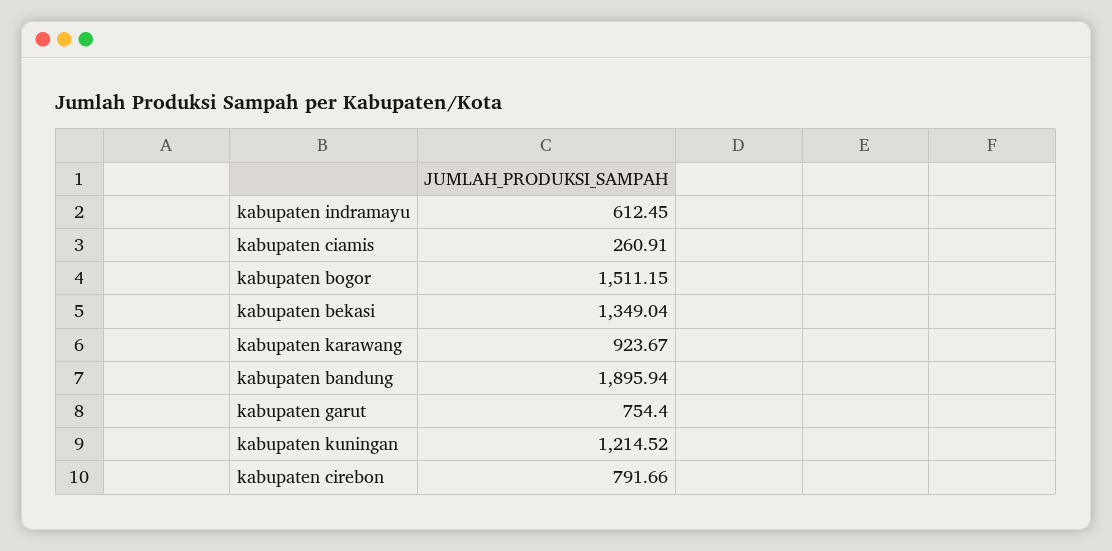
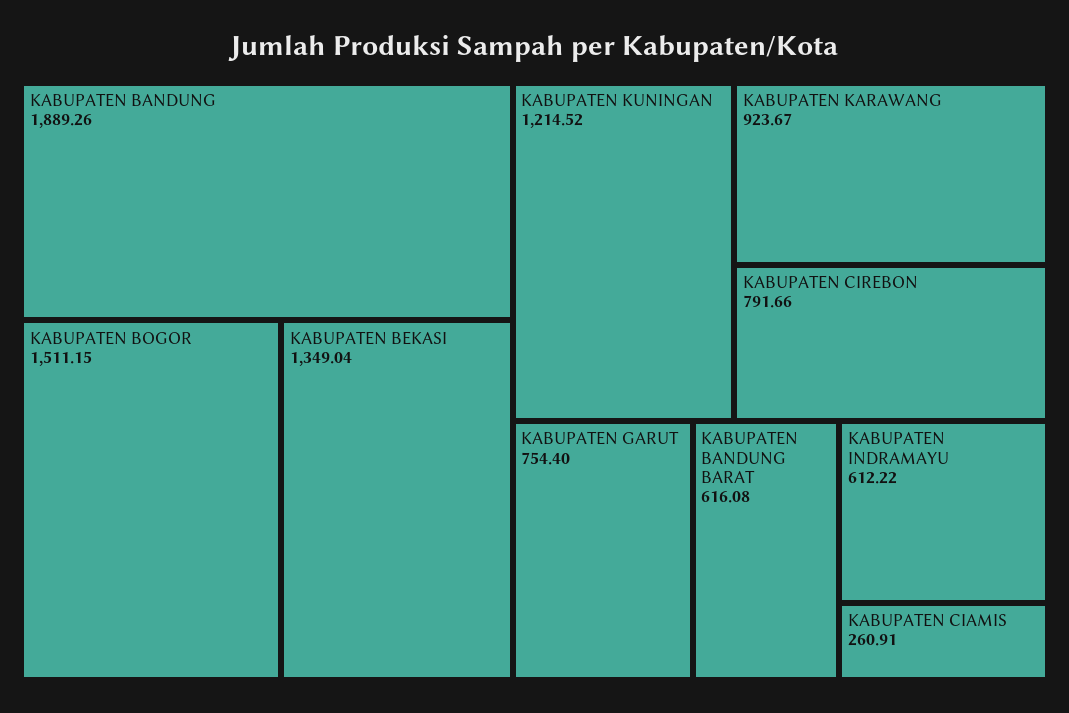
  {
-   "kabupaten indramayu": 612.45,
+   "kabupaten indramayu": 612.22,
    "kabupaten ciamis": 260.91,
    "kabupaten bogor": 1511.15,
    "kabupaten bekasi": 1349.04,
    "kabupaten karawang": 923.67,
-   "kabupaten bandung": 1895.94,
+   "kabupaten bandung": 1889.26,
    "kabupaten garut": 754.4,
    "kabupaten kuningan": 1214.52,
-   "kabupaten cirebon": 791.66
+   "kabupaten cirebon": 791.66,
+   "KABUPATEN BANDUNG BARAT": 616.08
  }

